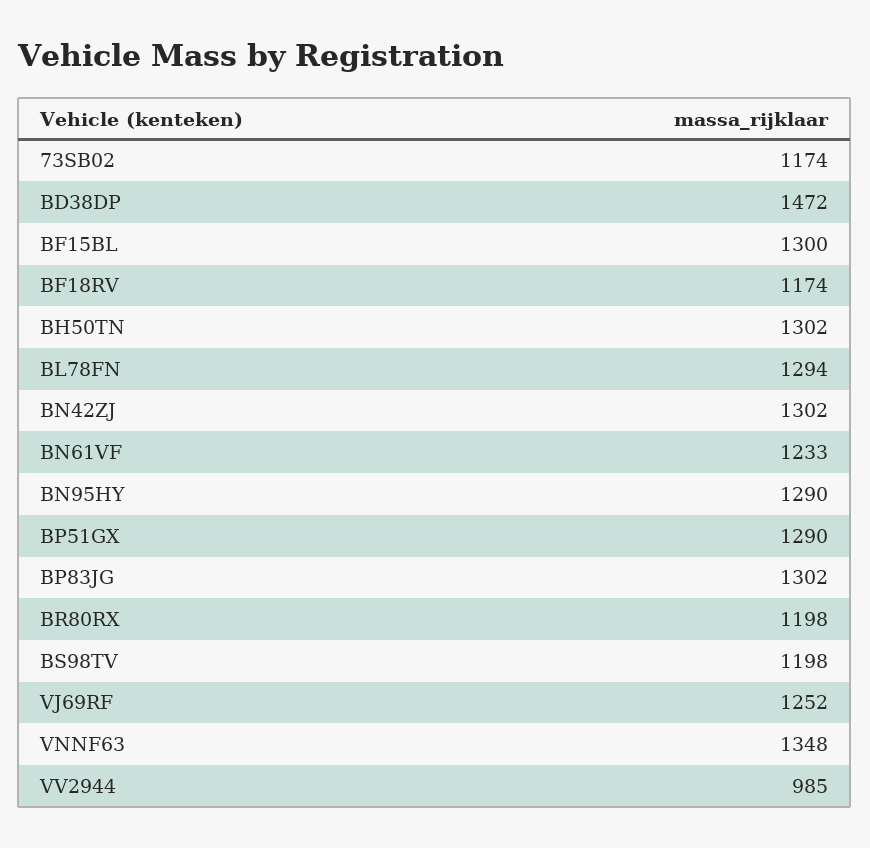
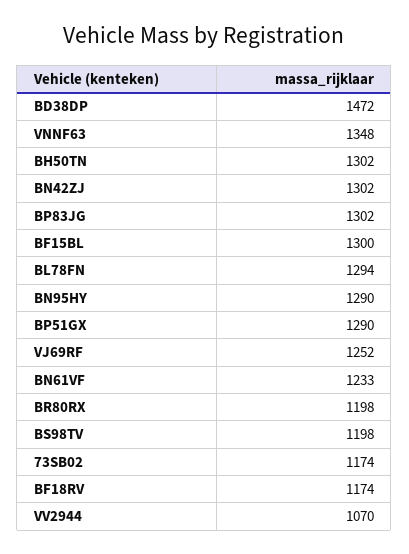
  {
    "73SB02": 1174,
    "BD38DP": 1472,
    "BF15BL": 1300,
    "BF18RV": 1174,
    "BH50TN": 1302,
    "BL78FN": 1294,
    "BN42ZJ": 1302,
    "BN61VF": 1233,
    "BN95HY": 1290,
    "BP51GX": 1290,
    "BP83JG": 1302,
    "BR80RX": 1198,
    "BS98TV": 1198,
    "VJ69RF": 1252,
    "VNNF63": 1348,
-   "VV2944": 985
+   "VV2944": 1070
  }

